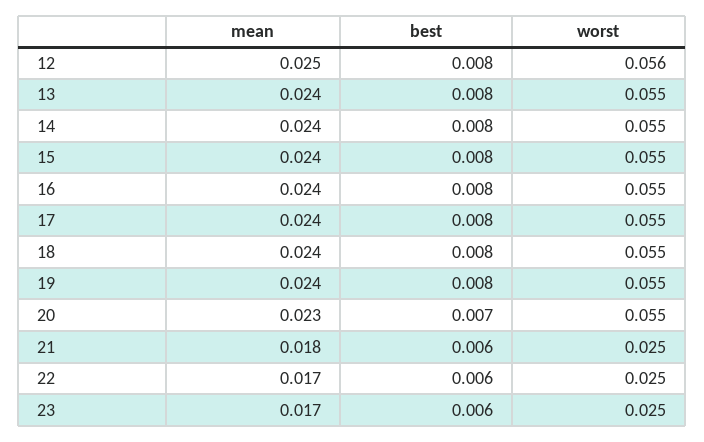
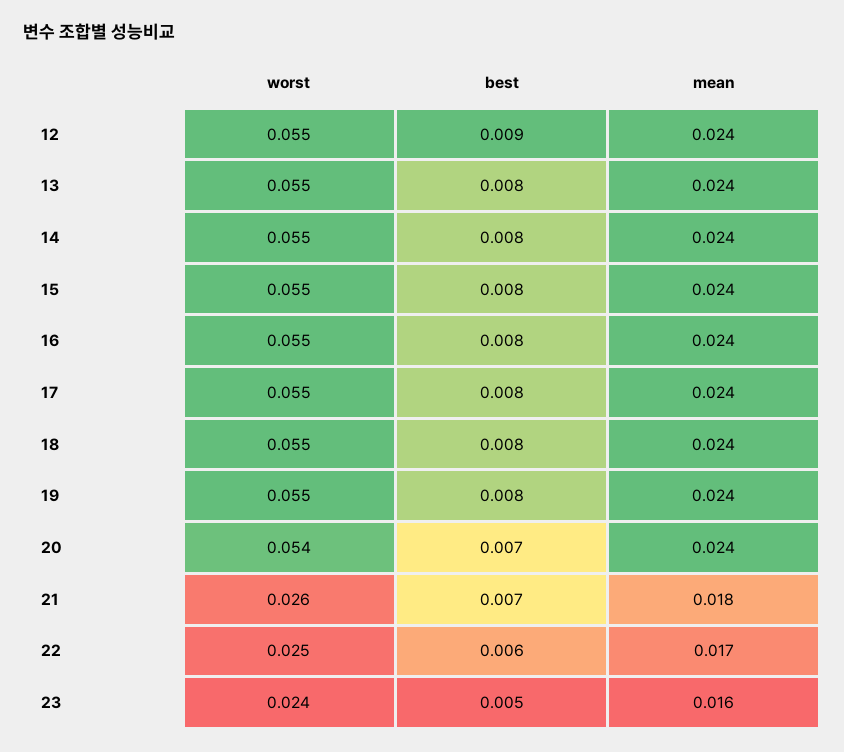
  {
    "mean": {
-     "12": 0.025,
+     "12": 0.024,
      "13": 0.024,
      "14": 0.024,
      "15": 0.024,
      "16": 0.024,
      "17": 0.024,
      "18": 0.024,
      "19": 0.024,
-     "20": 0.023,
+     "20": 0.024,
      "21": 0.018,
      "22": 0.017,
-     "23": 0.017
+     "23": 0.016
    },
    "best": {
-     "12": 0.008,
+     "12": 0.009,
      "13": 0.008,
      "14": 0.008,
      "15": 0.008,
      "16": 0.008,
      "17": 0.008,
      "18": 0.008,
      "19": 0.008,
      "20": 0.007,
-     "21": 0.006,
+     "21": 0.007,
      "22": 0.006,
-     "23": 0.006
+     "23": 0.005
    },
    "worst": {
-     "12": 0.056,
+     "12": 0.055,
      "13": 0.055,
      "14": 0.055,
      "15": 0.055,
      "16": 0.055,
      "17": 0.055,
      "18": 0.055,
      "19": 0.055,
-     "20": 0.055,
+     "20": 0.054,
-     "21": 0.025,
+     "21": 0.026,
      "22": 0.025,
-     "23": 0.025
+     "23": 0.024
    }
  }

